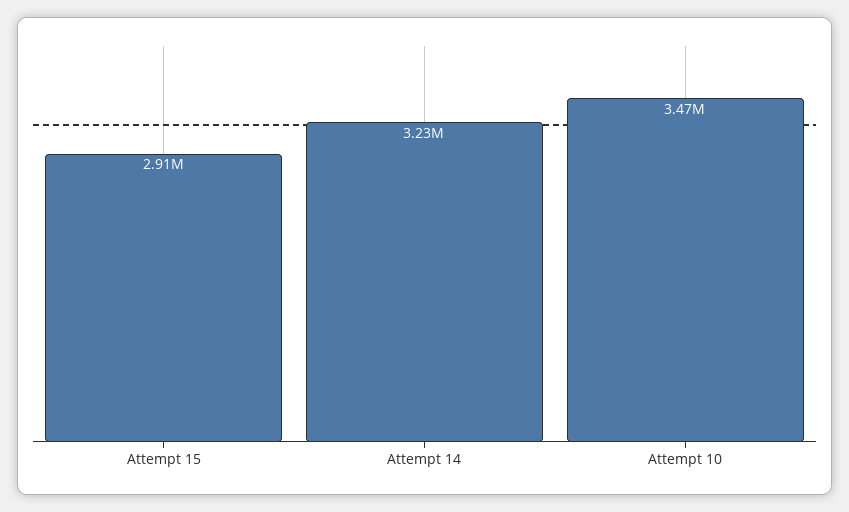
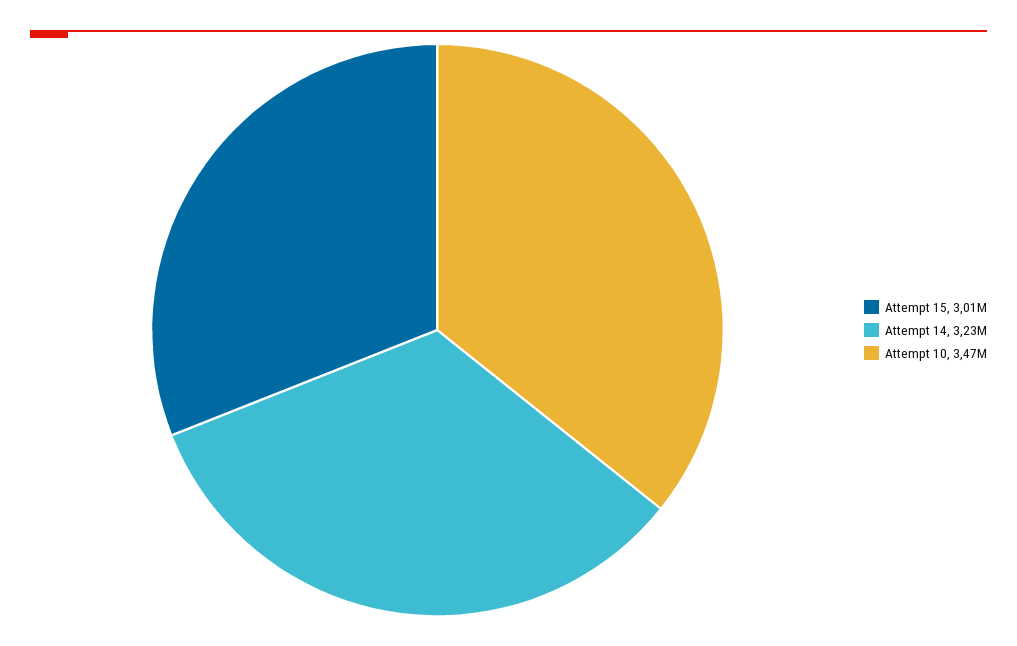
  {
-   "Attempt 15": 2910000,
+   "Attempt 15": 3010000,
    "Attempt 14": 3230000,
    "Attempt 10": 3470000
  }

